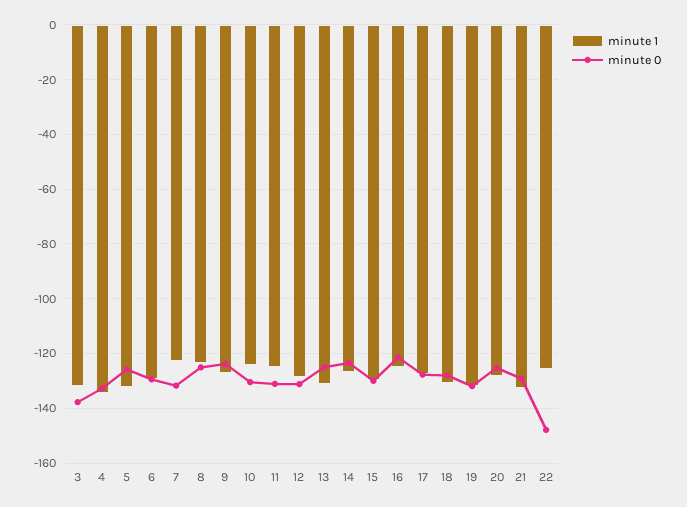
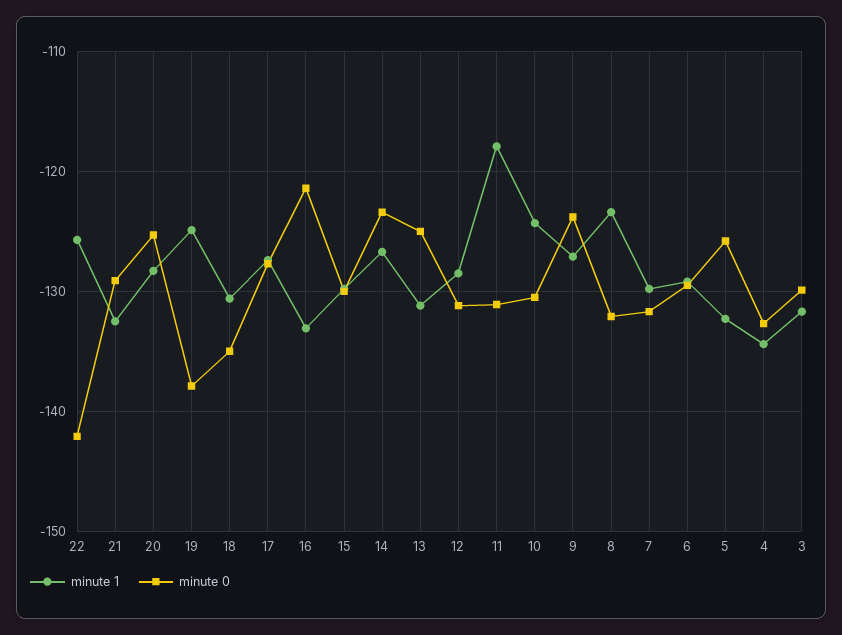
  {
    "minute 1": {
      "3": -132,
      "4": -134,
      "5": -132,
      "6": -129,
-     "7": -122.5,
+     "7": -130,
      "8": -123,
      "9": -127,
      "10": -124,
-     "11": -125,
+     "11": -118,
      "12": -129,
      "13": -131,
      "14": -127,
      "15": -130,
-     "16": -125,
+     "16": -133,
      "17": -127,
      "18": -131,
-     "19": -132.5,
+     "19": -125,
      "20": -128,
      "21": -133,
      "22": -126
    },
    "minute 0": {
-     "3": -137.5,
+     "3": -130,
      "4": -133,
      "5": -126,
      "6": -130,
      "7": -132,
-     "8": -125,
+     "8": -132,
      "9": -124,
      "10": -131,
      "11": -131,
      "12": -131,
      "13": -125,
      "14": -123,
      "15": -130,
      "16": -121,
      "17": -128,
-     "18": -127.5,
+     "18": -135,
-     "19": -132.5,
+     "19": -138,
      "20": -125,
      "21": -129,
-     "22": -147.5
+     "22": -142
    }
  }

